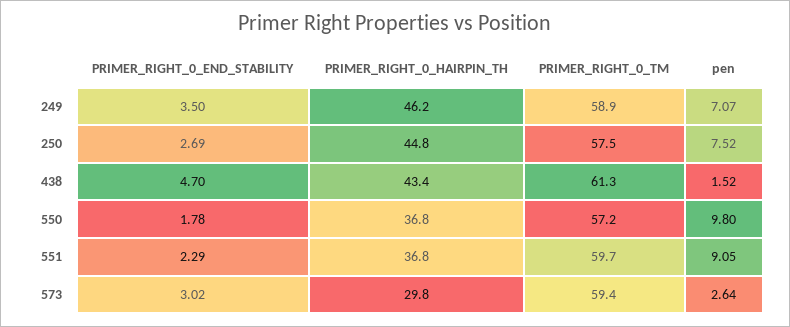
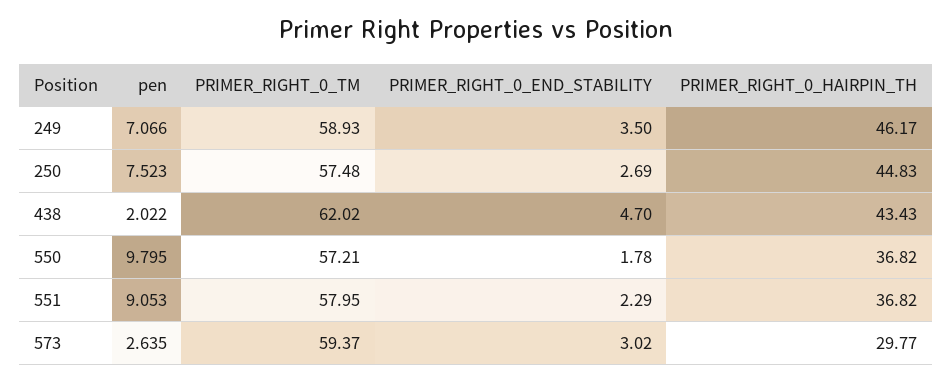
  {
    "PRIMER_RIGHT_0_END_STABILITY": {
      "249": 3.5,
      "250": 2.69,
      "438": 4.7,
      "550": 1.78,
      "551": 2.29,
      "573": 3.02
    },
    "PRIMER_RIGHT_0_HAIRPIN_TH": {
      "249": 46.17,
      "250": 44.83,
      "438": 43.43,
      "550": 36.82,
      "551": 36.82,
      "573": 29.77
    },
    "PRIMER_RIGHT_0_TM": {
      "249": 58.93,
      "250": 57.48,
-     "438": 61.3,
+     "438": 62.02,
      "550": 57.21,
-     "551": 59.7,
+     "551": 57.95,
      "573": 59.37
    },
    "pen": {
      "249": 7.066,
      "250": 7.523,
-     "438": 1.52,
+     "438": 2.022,
      "550": 9.795,
      "551": 9.053,
      "573": 2.635
    }
  }

